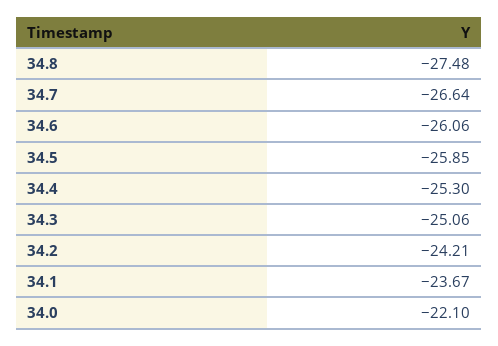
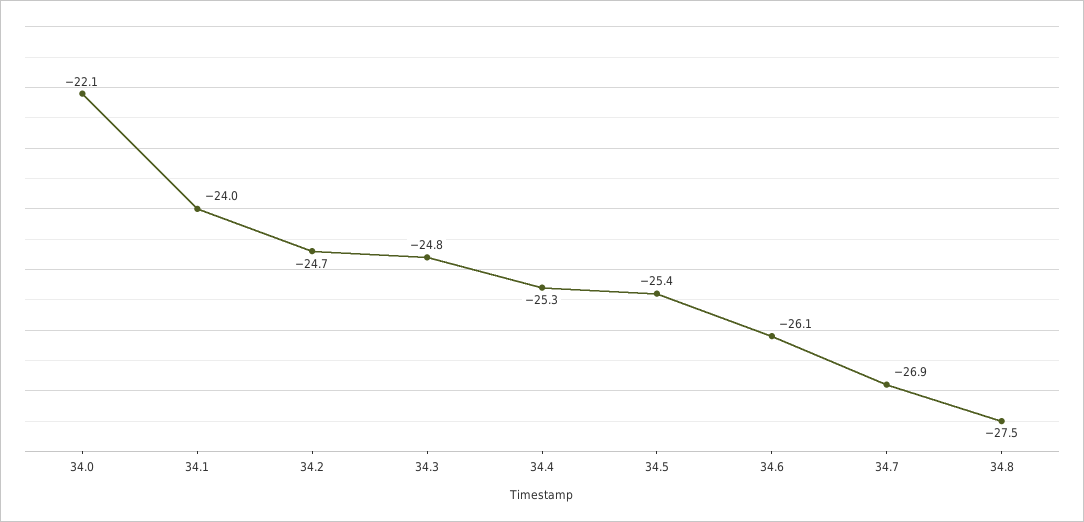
  {
    "34.8": -27.48,
-   "34.7": -26.64,
+   "34.7": -26.9,
    "34.6": -26.06,
-   "34.5": -25.85,
+   "34.5": -25.4,
    "34.4": -25.3,
-   "34.3": -25.06,
+   "34.3": -24.8,
-   "34.2": -24.21,
+   "34.2": -24.7,
-   "34.1": -23.67,
+   "34.1": -24,
    "34.0": -22.1
  }

